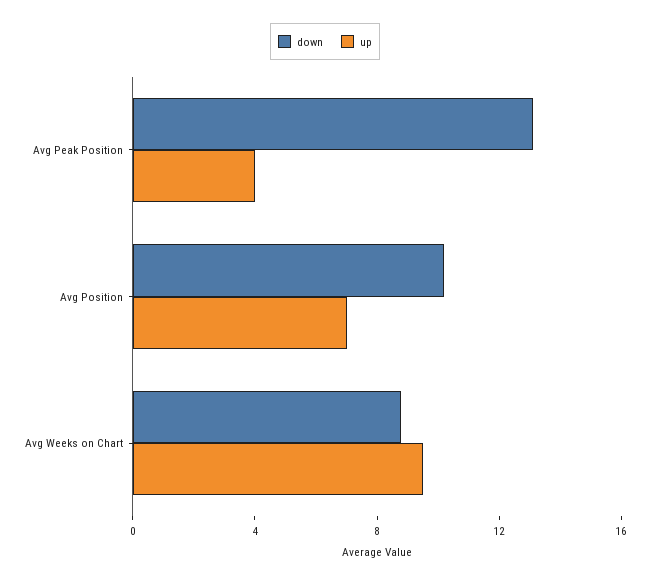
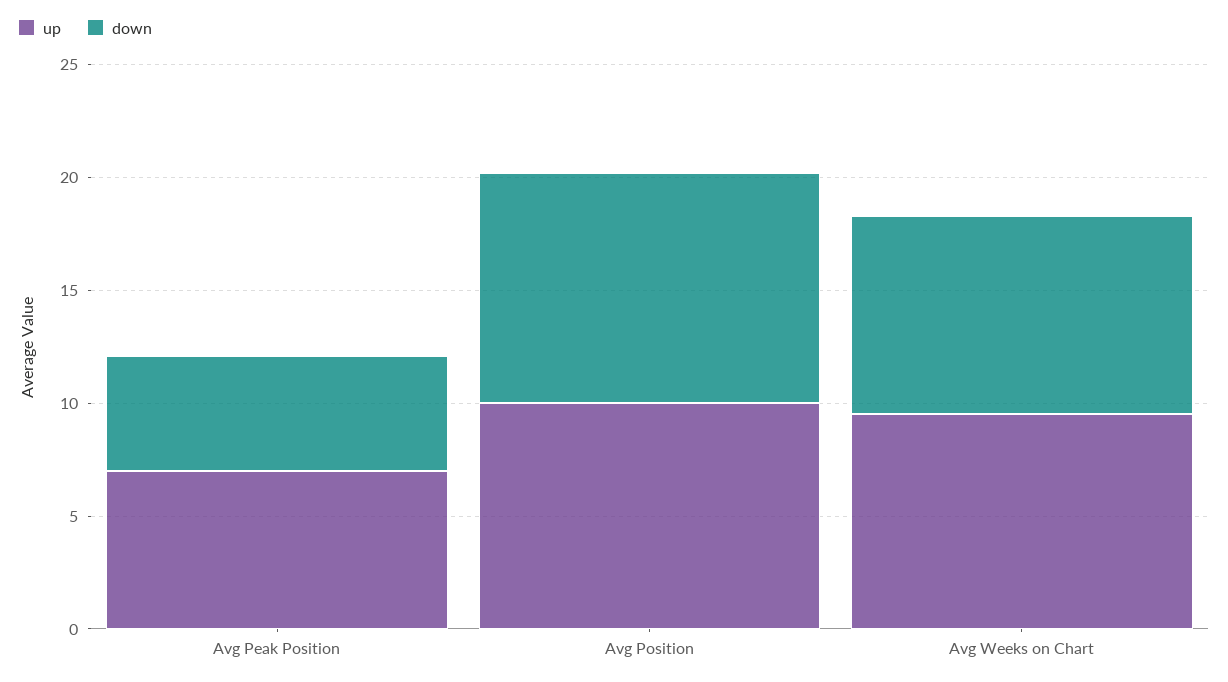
  {
    "down": {
-     "Avg Peak Position": 13,
+     "Avg Peak Position": 5,
      "Avg Position": 10,
      "Avg Weeks on Chart": 9
    },
    "up": {
-     "Avg Peak Position": 4,
+     "Avg Peak Position": 7,
-     "Avg Position": 7,
+     "Avg Position": 10,
      "Avg Weeks on Chart": 10
    }
  }

